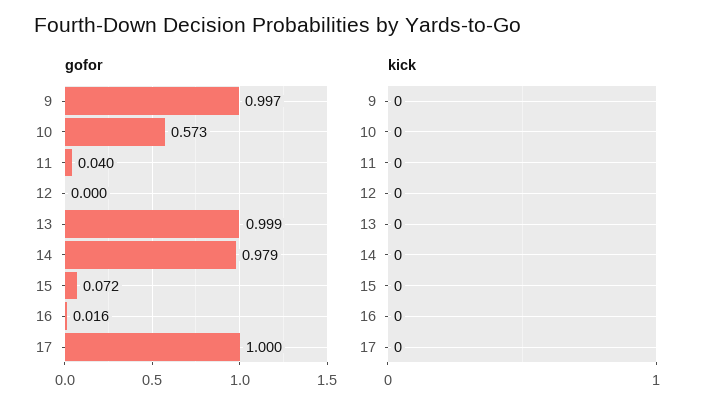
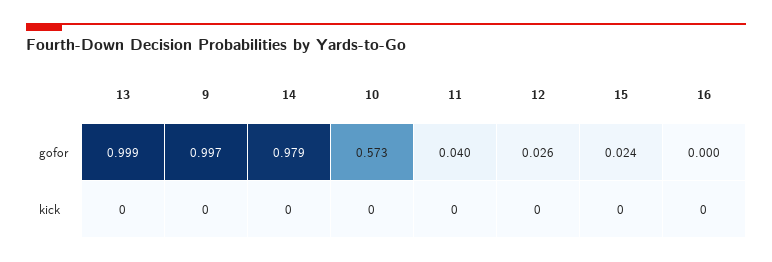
  {
    "gofor": {
      "9": 0.997,
      "10": 0.573,
      "11": 0.04,
-     "12": 0,
+     "12": 0.026,
      "13": 0.999,
      "14": 0.979,
-     "15": 0.072,
+     "15": 0.024,
-     "16": 0.016,
+     "16": 0
-     "17": 1
    },
    "kick": {
      "9": 0,
      "10": 0,
      "11": 0,
      "12": 0,
      "13": 0,
      "14": 0,
      "15": 0,
-     "16": 0,
+     "16": 0
-     "17": 0
    }
  }

